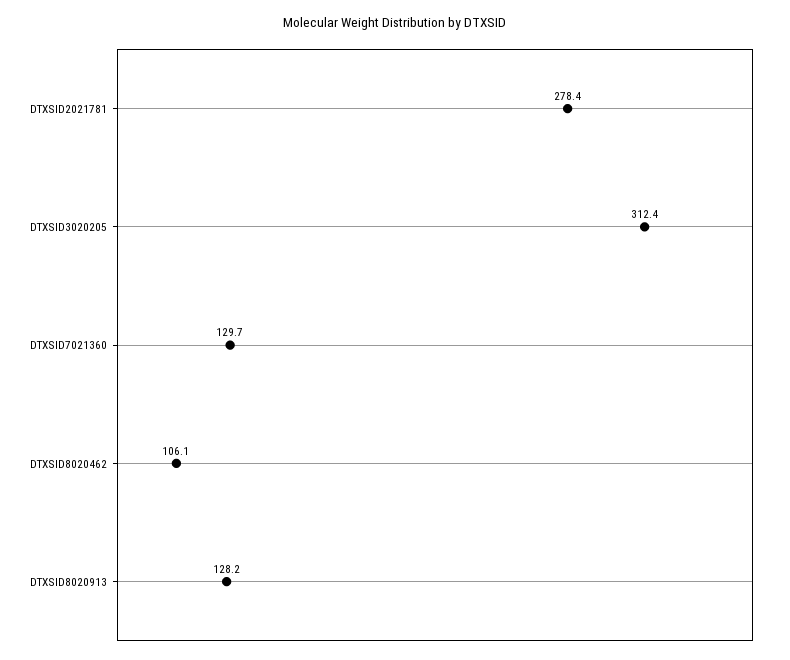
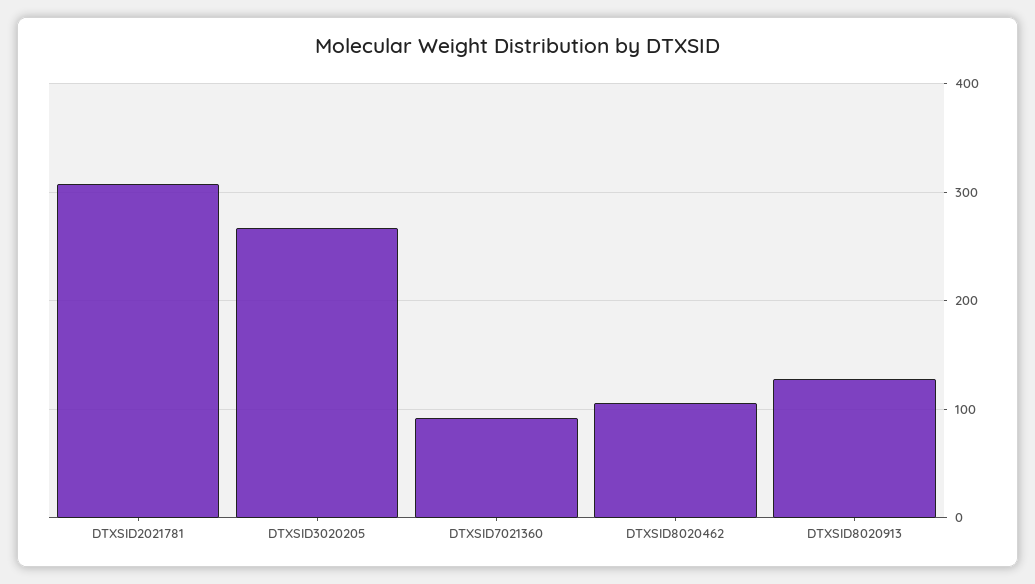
  {
-   "DTXSID2021781": 278.4,
+   "DTXSID2021781": 310,
-   "DTXSID3020205": 312.4,
+   "DTXSID3020205": 270,
-   "DTXSID7021360": 129.7,
+   "DTXSID7021360": 90,
    "DTXSID8020462": 106.1,
    "DTXSID8020913": 128.2
  }

